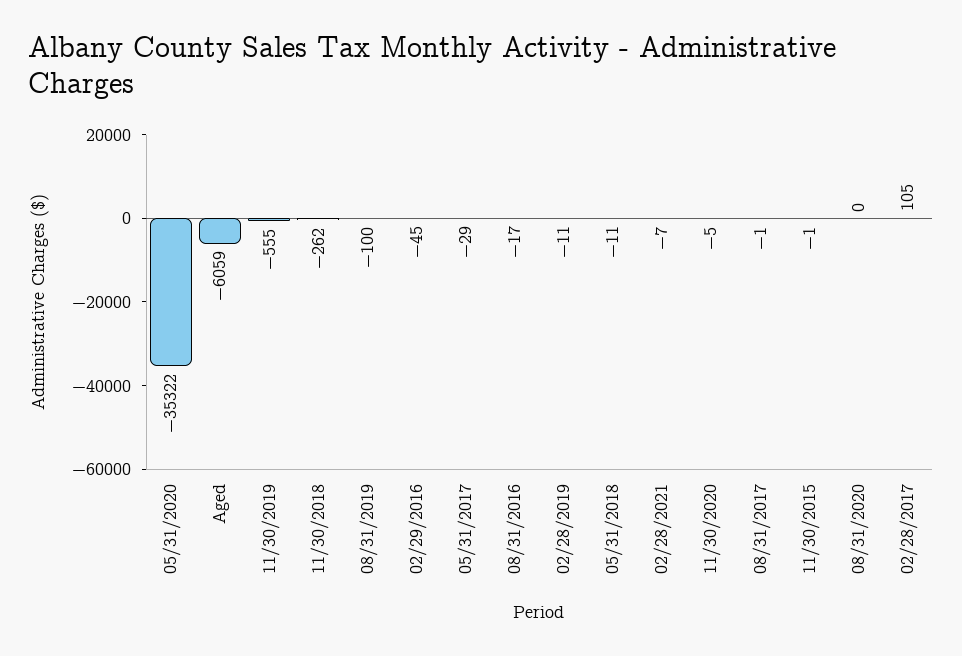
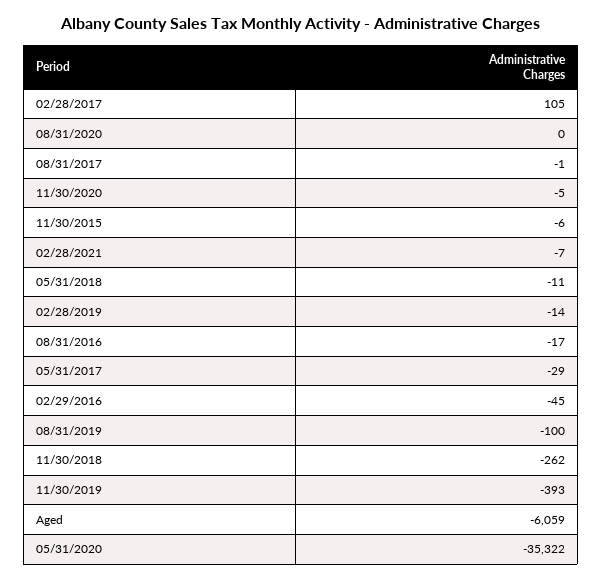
  {
    "05/31/2020": -35322,
    "Aged": -6059,
-   "11/30/2019": -555,
+   "11/30/2019": -393,
    "11/30/2018": -262,
    "08/31/2019": -100,
    "02/29/2016": -45,
    "05/31/2017": -29,
    "08/31/2016": -17,
-   "02/28/2019": -11,
+   "02/28/2019": -14,
    "05/31/2018": -11,
    "02/28/2021": -7,
    "11/30/2020": -5,
    "08/31/2017": -1,
-   "11/30/2015": -1,
+   "11/30/2015": -6,
    "08/31/2020": 0,
    "02/28/2017": 105
  }

